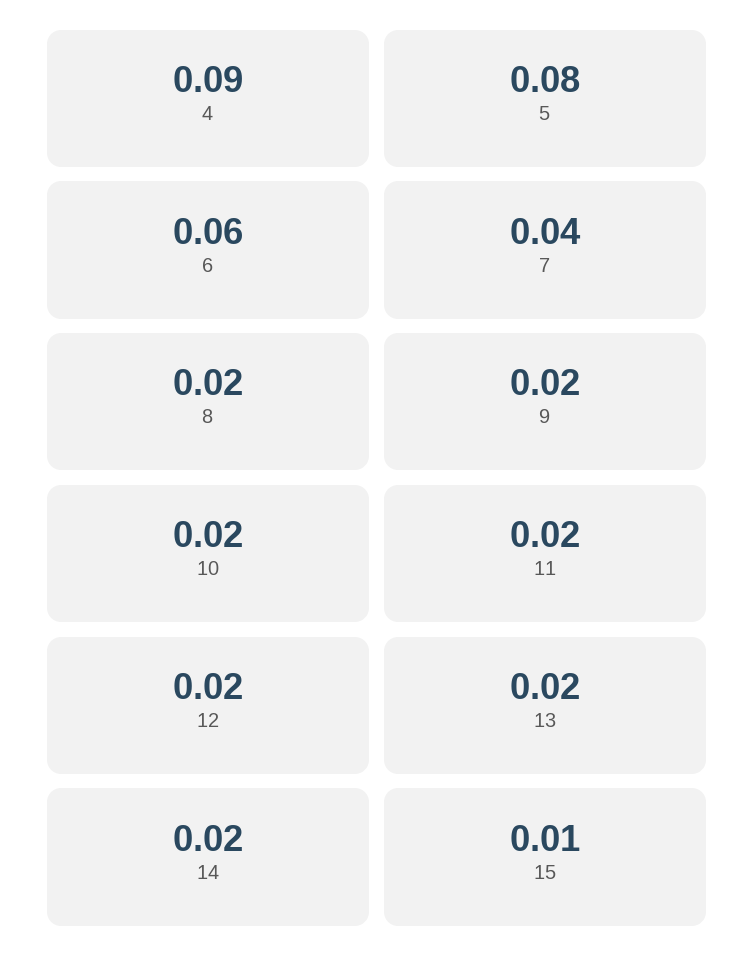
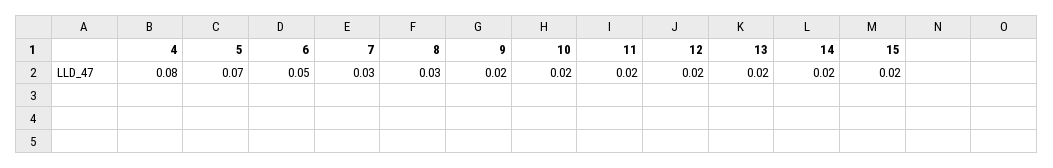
  {
-   "4": 0.09,
+   "4": 0.08,
-   "5": 0.08,
+   "5": 0.07,
-   "6": 0.06,
+   "6": 0.05,
-   "7": 0.04,
+   "7": 0.03,
-   "8": 0.02,
+   "8": 0.03,
    "9": 0.02,
    "10": 0.02,
    "11": 0.02,
    "12": 0.02,
    "13": 0.02,
    "14": 0.02,
-   "15": 0.01
+   "15": 0.02
  }

